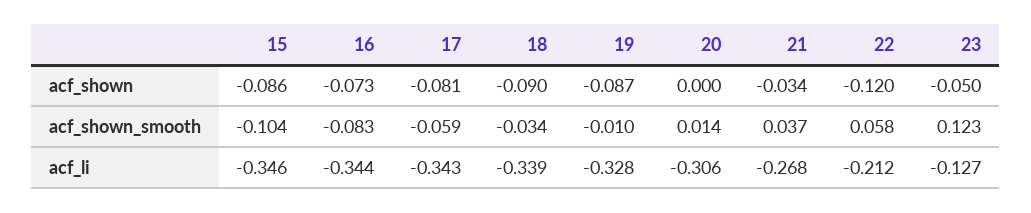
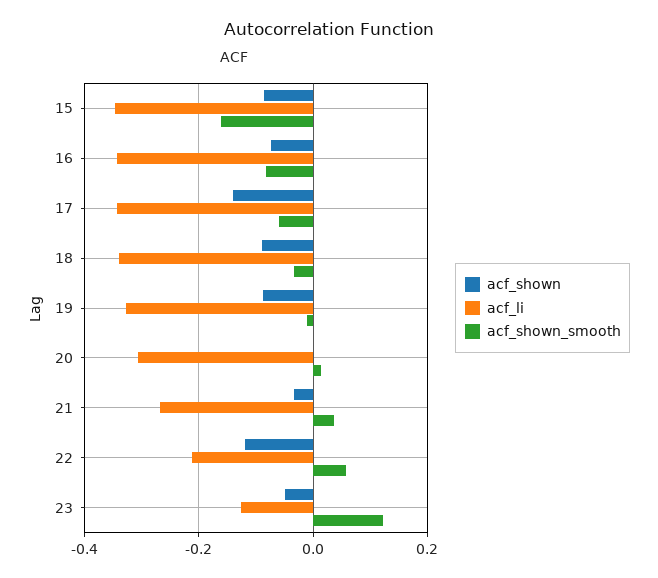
  {
    "acf_shown": {
      "15": -0.086,
      "16": -0.073,
-     "17": -0.081,
+     "17": -0.14,
      "18": -0.09,
      "19": -0.087,
      "20": 0,
      "21": -0.034,
      "22": -0.12,
      "23": -0.05
    },
    "acf_shown_smooth": {
-     "15": -0.104,
+     "15": -0.16,
      "16": -0.083,
      "17": -0.059,
      "18": -0.034,
      "19": -0.01,
      "20": 0.014,
      "21": 0.037,
      "22": 0.058,
      "23": 0.123
    },
    "acf_li": {
      "15": -0.346,
      "16": -0.344,
      "17": -0.343,
      "18": -0.339,
      "19": -0.328,
      "20": -0.306,
      "21": -0.268,
      "22": -0.212,
      "23": -0.127
    }
  }

